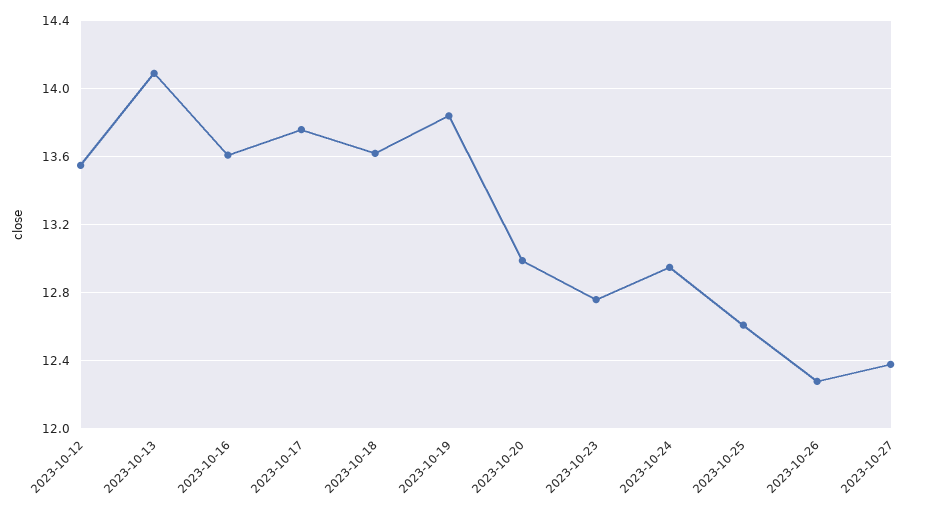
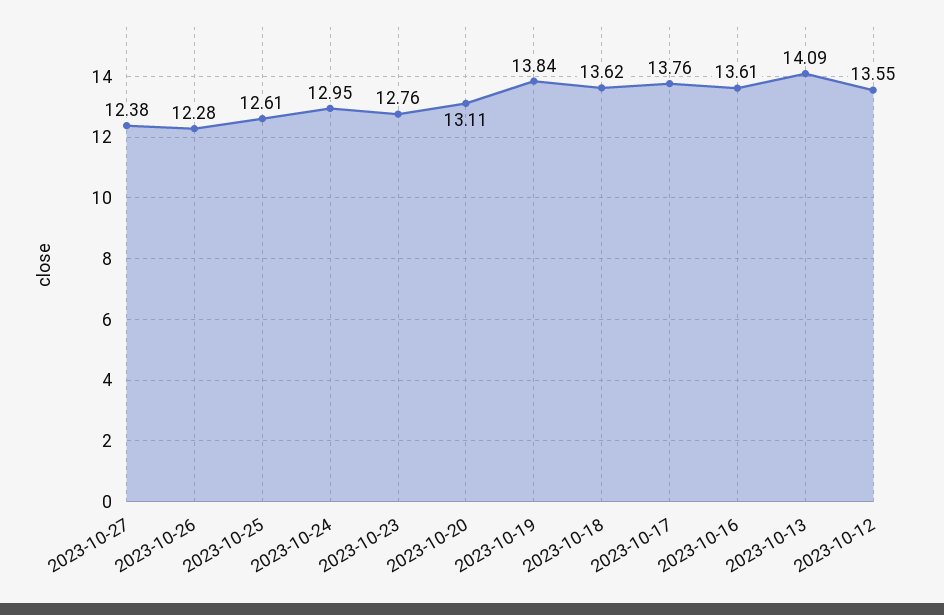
  {
    "2023-10-12": 13.55,
    "2023-10-13": 14.09,
    "2023-10-16": 13.61,
    "2023-10-17": 13.76,
    "2023-10-18": 13.62,
    "2023-10-19": 13.84,
-   "2023-10-20": 13,
+   "2023-10-20": 13.11,
    "2023-10-23": 12.76,
    "2023-10-24": 12.95,
    "2023-10-25": 12.61,
    "2023-10-26": 12.28,
    "2023-10-27": 12.38
  }

